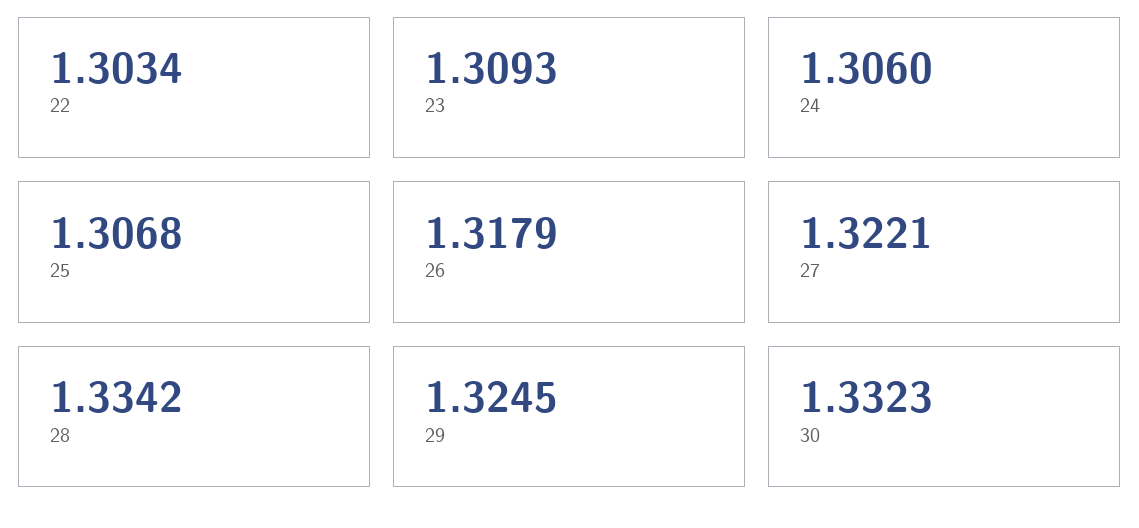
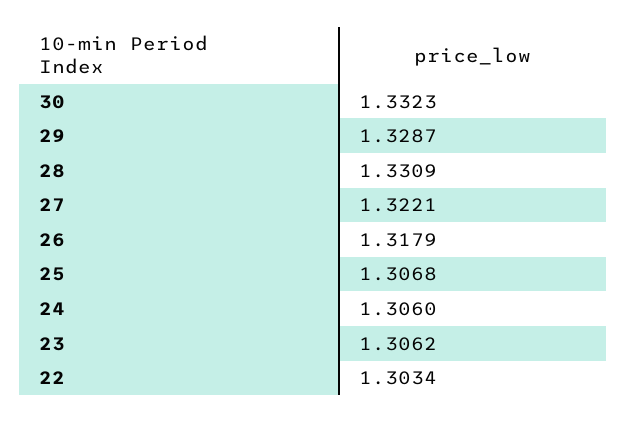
  {
    "22": 1.3034,
-   "23": 1.3093,
+   "23": 1.3062,
    "24": 1.306,
    "25": 1.3068,
    "26": 1.3179,
    "27": 1.3221,
-   "28": 1.3342,
+   "28": 1.3309,
-   "29": 1.3245,
+   "29": 1.3287,
    "30": 1.3323
  }

